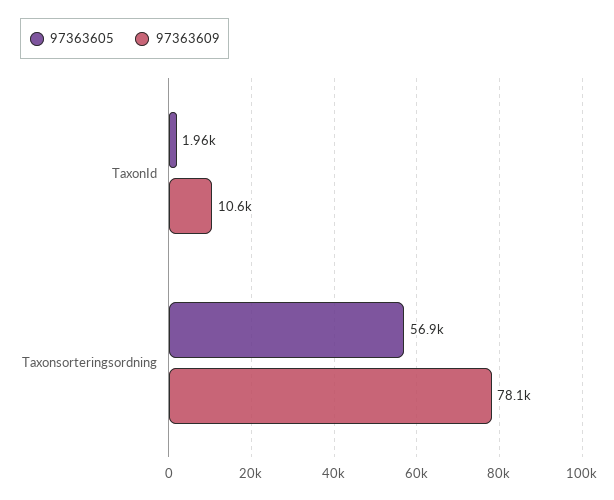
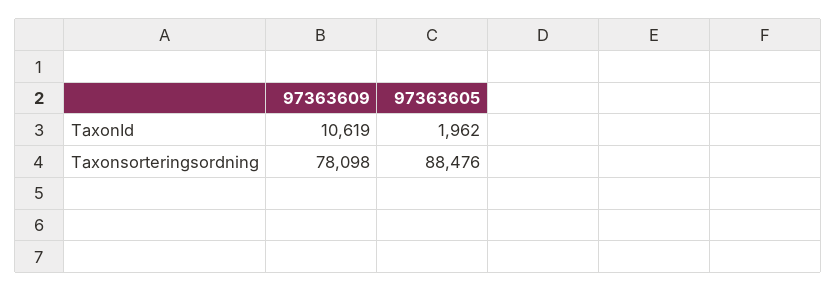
  {
    "97363605": {
      "TaxonId": 1962,
-     "Taxonsorteringsordning": 56900
+     "Taxonsorteringsordning": 88476
    },
    "97363609": {
      "TaxonId": 10619,
      "Taxonsorteringsordning": 78098
    }
  }

